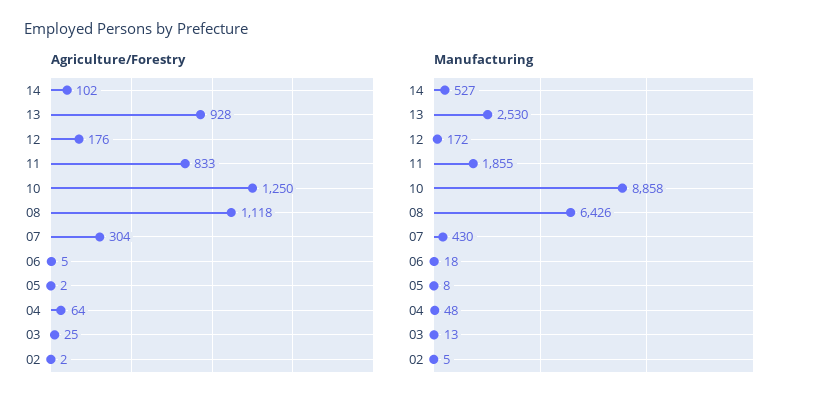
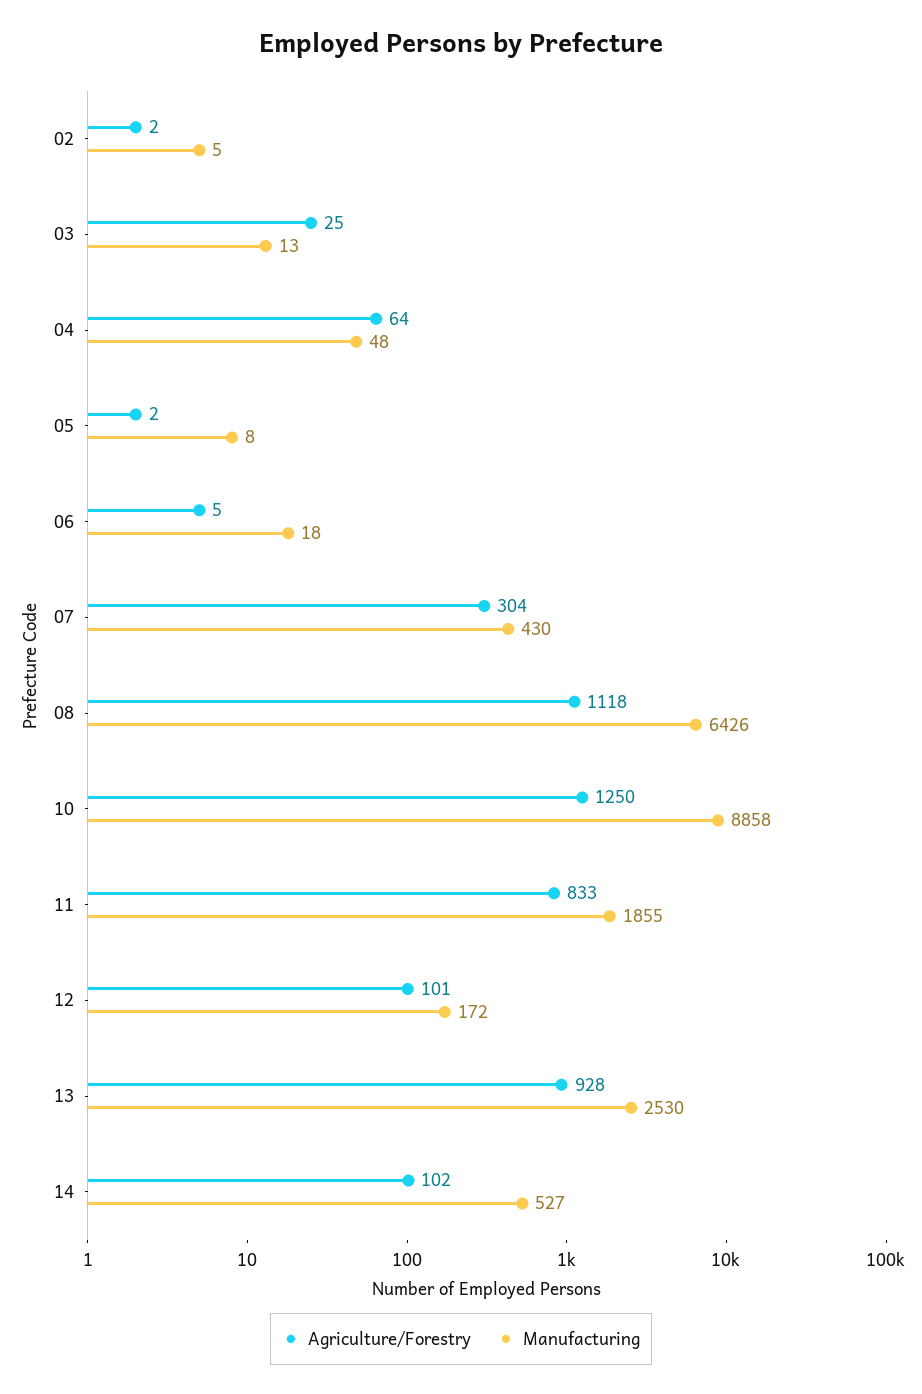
  {
    "Agriculture/Forestry": {
      "14": 102,
      "13": 928,
-     "12": 176,
+     "12": 101,
      "11": 833,
      "10": 1250,
      "08": 1118,
      "07": 304,
      "06": 5,
      "05": 2,
      "04": 64,
      "03": 25,
      "02": 2
    },
    "Manufacturing": {
      "14": 527,
      "13": 2530,
      "12": 172,
      "11": 1855,
      "10": 8858,
      "08": 6426,
      "07": 430,
      "06": 18,
      "05": 8,
      "04": 48,
      "03": 13,
      "02": 5
    }
  }

